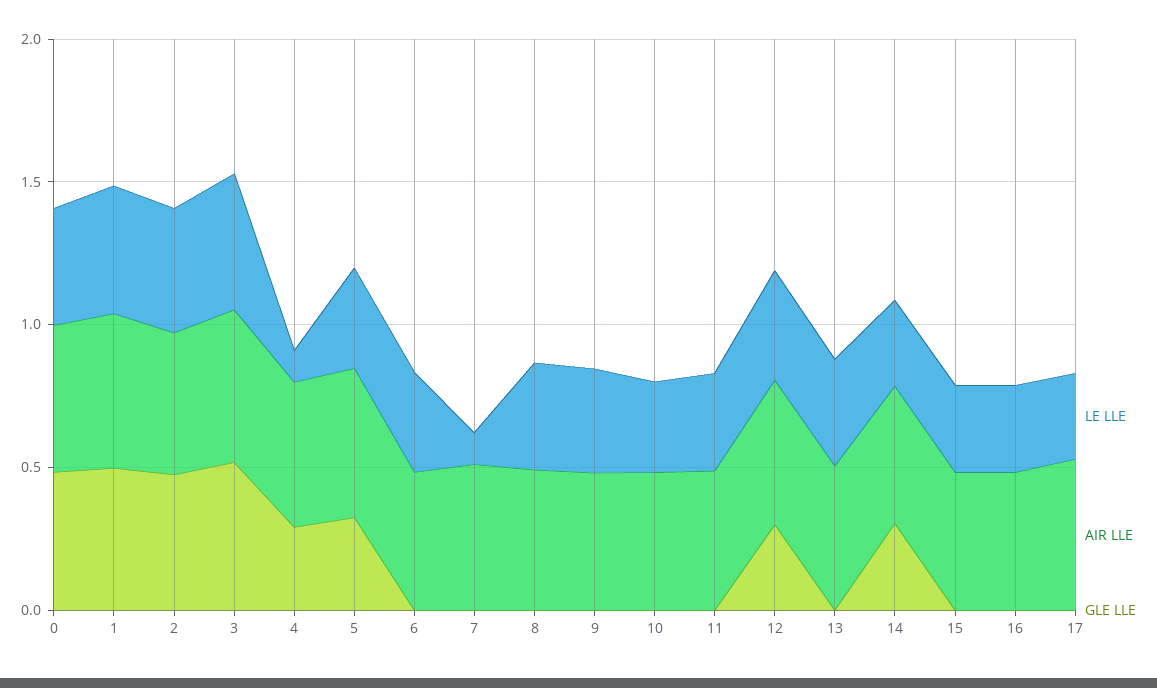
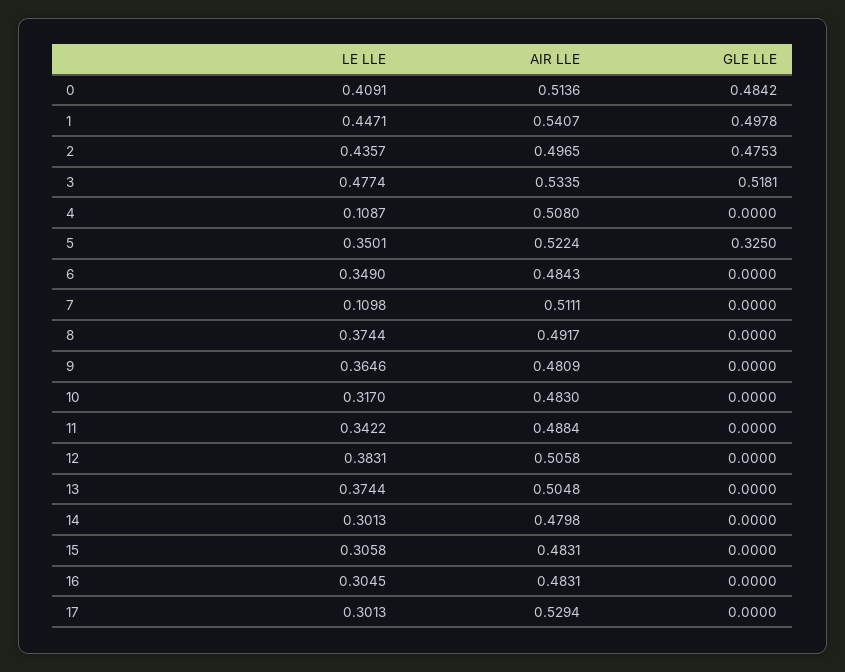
  {
    "LE LLE": {
      "0": 0.4091,
      "1": 0.4471,
      "2": 0.4357,
      "3": 0.4774,
      "4": 0.1087,
      "5": 0.3501,
      "6": 0.349,
      "7": 0.1098,
      "8": 0.3744,
      "9": 0.3646,
      "10": 0.317,
      "11": 0.3422,
      "12": 0.3831,
      "13": 0.3744,
      "14": 0.3013,
      "15": 0.3058,
      "16": 0.3045,
      "17": 0.3013
    },
    "AIR LLE": {
      "0": 0.5136,
      "1": 0.5407,
      "2": 0.4965,
      "3": 0.5335,
      "4": 0.508,
      "5": 0.5224,
      "6": 0.4843,
      "7": 0.5111,
      "8": 0.4917,
      "9": 0.4809,
      "10": 0.483,
      "11": 0.4884,
      "12": 0.5058,
      "13": 0.5048,
      "14": 0.4798,
      "15": 0.4831,
      "16": 0.4831,
      "17": 0.5294
    },
    "GLE LLE": {
      "0": 0.4842,
      "1": 0.4978,
      "2": 0.4753,
      "3": 0.5181,
-     "4": 0.3,
+     "4": 0,
      "5": 0.325,
      "6": 0,
      "7": 0,
      "8": 0,
      "9": 0,
      "10": 0,
      "11": 0,
-     "12": 0.3,
+     "12": 0,
      "13": 0,
-     "14": 0.3,
+     "14": 0,
      "15": 0,
      "16": 0,
      "17": 0
    }
  }

